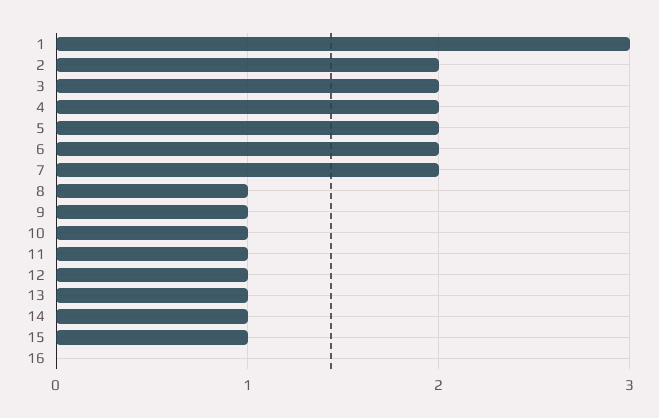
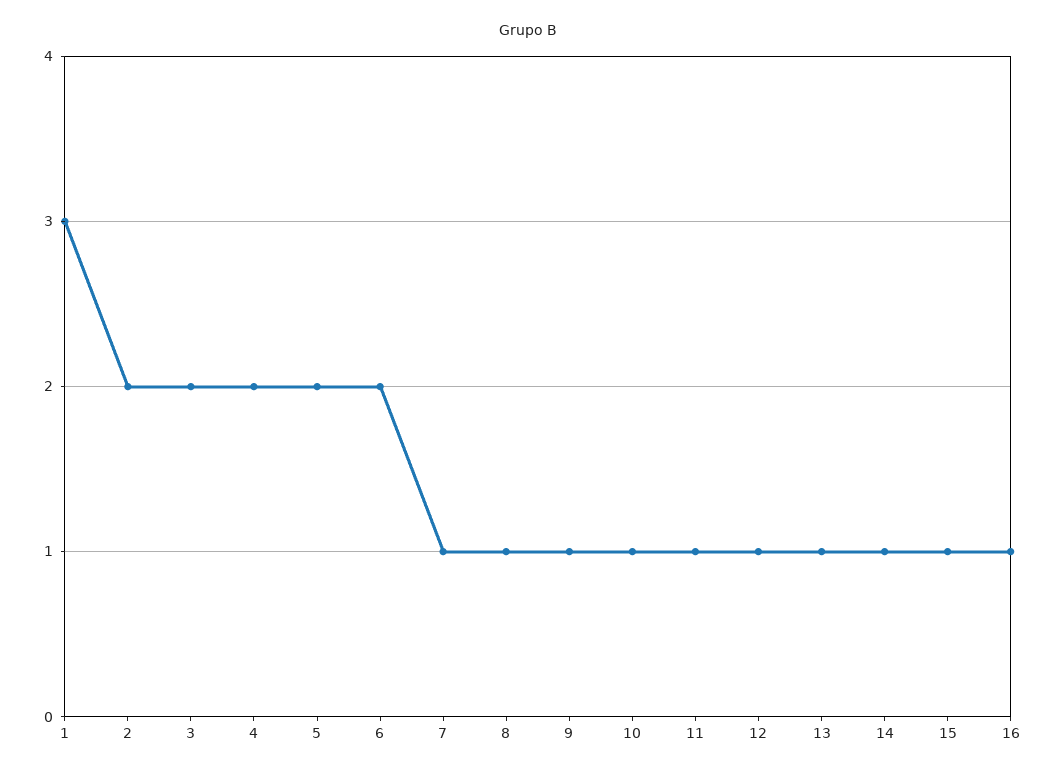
  {
    "1": 3,
    "2": 2,
    "3": 2,
    "4": 2,
    "5": 2,
    "6": 2,
-   "7": 2,
+   "7": 1,
    "8": 1,
    "9": 1,
    "10": 1,
    "11": 1,
    "12": 1,
    "13": 1,
    "14": 1,
    "15": 1,
-   "16": 0
+   "16": 1
  }

